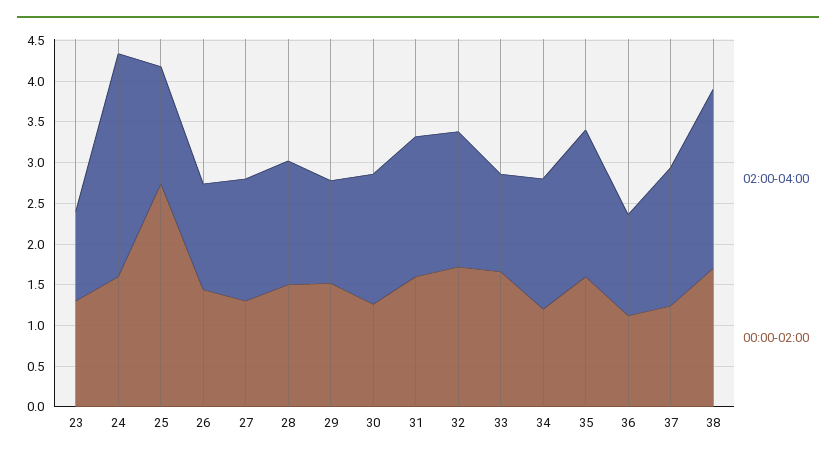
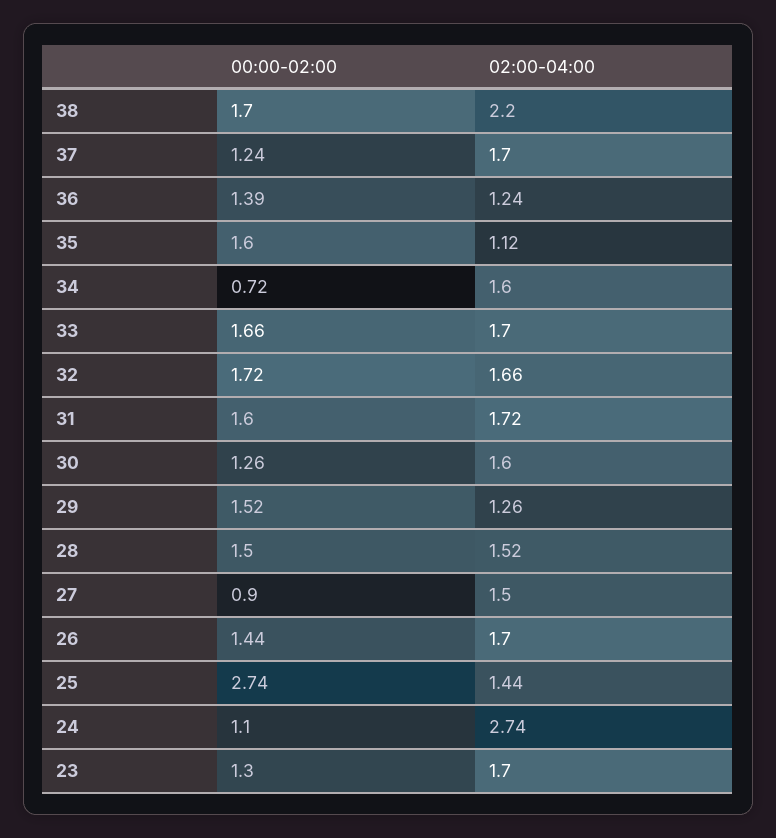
  {
    "02:00-04:00": {
-     "23": 1.1,
+     "23": 1.7,
      "24": 2.74,
      "25": 1.44,
-     "26": 1.3,
+     "26": 1.7,
      "27": 1.5,
      "28": 1.52,
      "29": 1.26,
      "30": 1.6,
      "31": 1.72,
      "32": 1.66,
-     "33": 1.2,
+     "33": 1.7,
      "34": 1.6,
-     "35": 1.8,
+     "35": 1.12,
      "36": 1.24,
      "37": 1.7,
      "38": 2.2
    },
    "00:00-02:00": {
      "23": 1.3,
-     "24": 1.6,
+     "24": 1.1,
      "25": 2.74,
      "26": 1.44,
-     "27": 1.3,
+     "27": 0.9,
      "28": 1.5,
      "29": 1.52,
      "30": 1.26,
      "31": 1.6,
      "32": 1.72,
      "33": 1.66,
-     "34": 1.2,
+     "34": 0.72,
      "35": 1.6,
-     "36": 1.1,
+     "36": 1.39,
      "37": 1.24,
      "38": 1.7
    }
  }

